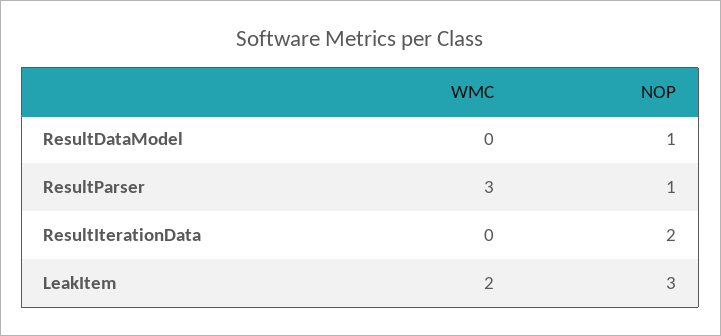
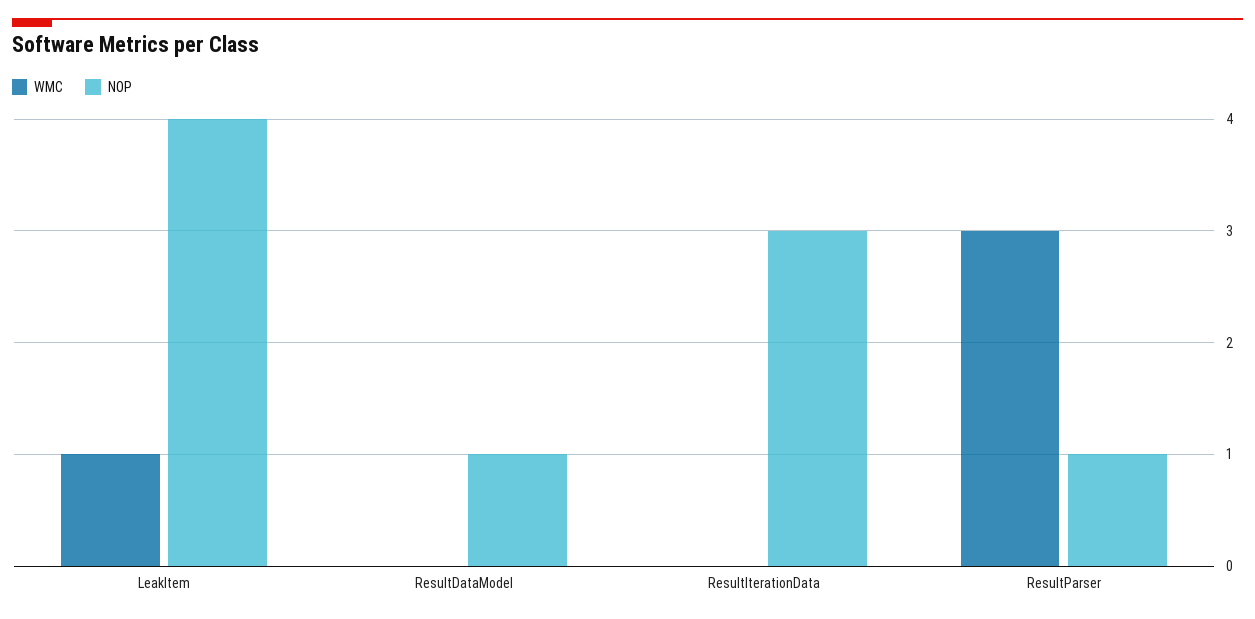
  {
    "WMC": {
      "ResultDataModel": 0,
      "ResultParser": 3,
      "ResultIterationData": 0,
-     "LeakItem": 2
+     "LeakItem": 1
    },
    "NOP": {
      "ResultDataModel": 1,
      "ResultParser": 1,
-     "ResultIterationData": 2,
+     "ResultIterationData": 3,
-     "LeakItem": 3
+     "LeakItem": 4
    }
  }

